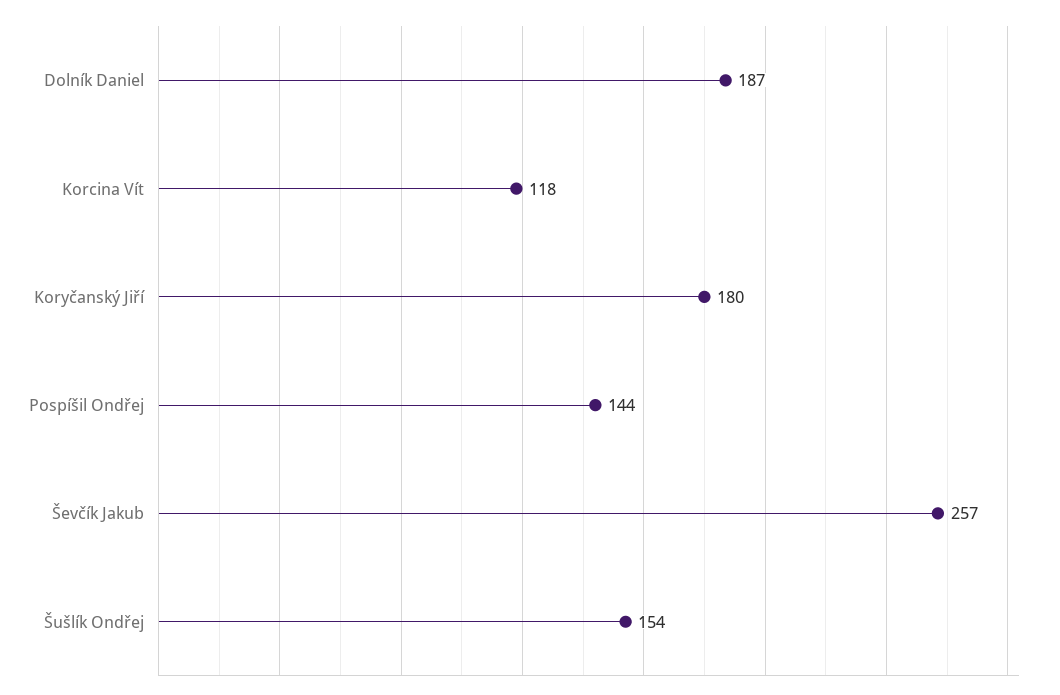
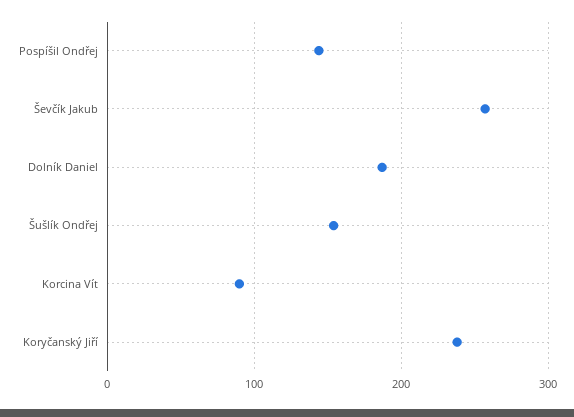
  {
    "Dolník Daniel": 187,
-   "Korcina Vít": 118,
+   "Korcina Vít": 90,
-   "Koryčanský Jiří": 180,
+   "Koryčanský Jiří": 240,
    "Pospíšil Ondřej": 144,
    "Ševčík Jakub": 257,
    "Šušlík Ondřej": 154
  }

